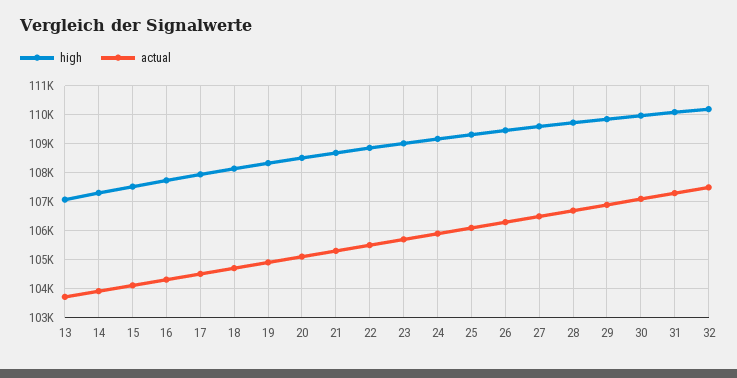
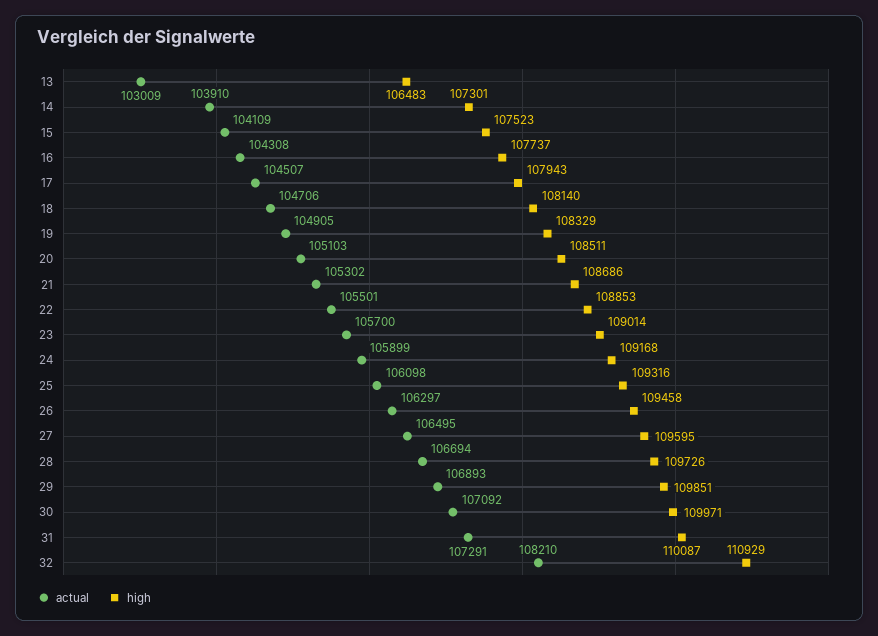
  {
    "high": {
-     "13": 107000,
+     "13": 106483,
      "14": 107301,
      "15": 107523,
      "16": 107737,
      "17": 107943,
      "18": 108140,
      "19": 108329,
      "20": 108511,
      "21": 108686,
      "22": 108853,
      "23": 109014,
      "24": 109168,
      "25": 109316,
      "26": 109458,
      "27": 109595,
      "28": 109726,
      "29": 109851,
      "30": 109971,
      "31": 110087,
-     "32": 110250
+     "32": 110929
    },
    "actual": {
-     "13": 103750,
+     "13": 103009,
      "14": 103910,
      "15": 104109,
      "16": 104308,
      "17": 104507,
      "18": 104706,
      "19": 104905,
      "20": 105103,
      "21": 105302,
      "22": 105501,
      "23": 105700,
      "24": 105899,
      "25": 106098,
      "26": 106297,
      "27": 106495,
      "28": 106694,
      "29": 106893,
      "30": 107092,
      "31": 107291,
-     "32": 107500
+     "32": 108210
    }
  }

